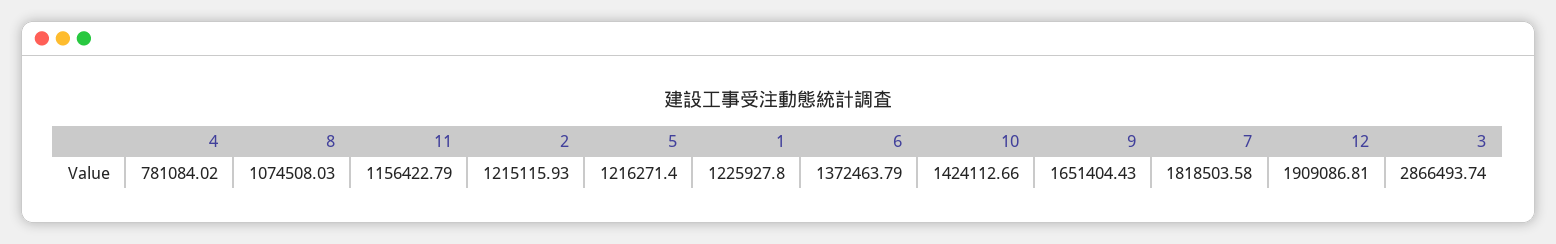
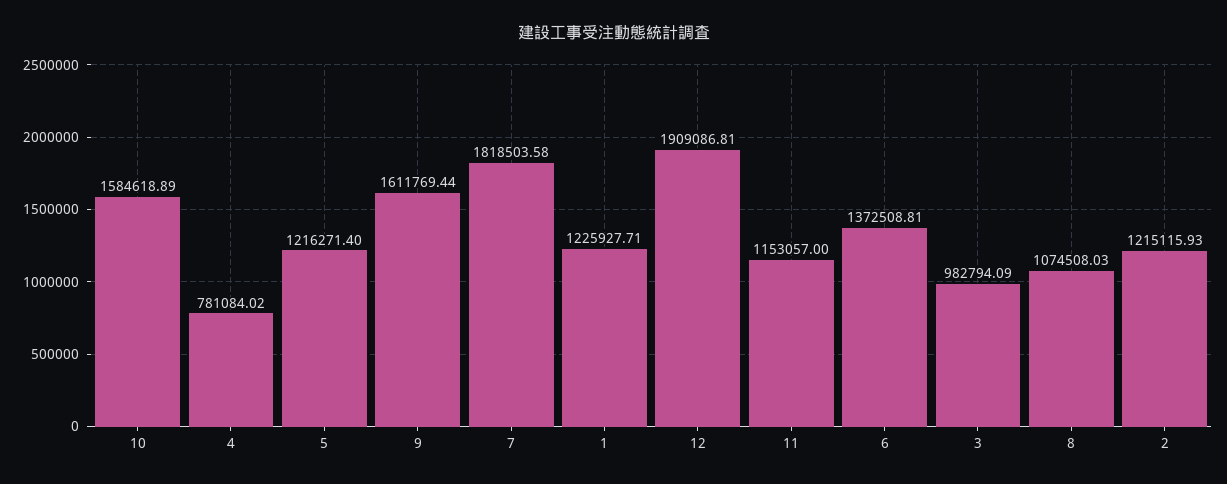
  {
    "4": 781084.02,
    "8": 1074508.03,
-   "11": 1156422.79,
+   "11": 1153057,
    "2": 1215115.93,
    "5": 1216271.4,
-   "1": 1225927.8,
+   "1": 1225927.71,
-   "6": 1372463.79,
+   "6": 1372508.81,
-   "10": 1424112.66,
+   "10": 1584618.89,
-   "9": 1651404.43,
+   "9": 1611769.44,
    "7": 1818503.58,
    "12": 1909086.81,
-   "3": 2866493.74
+   "3": 982794.09
  }

